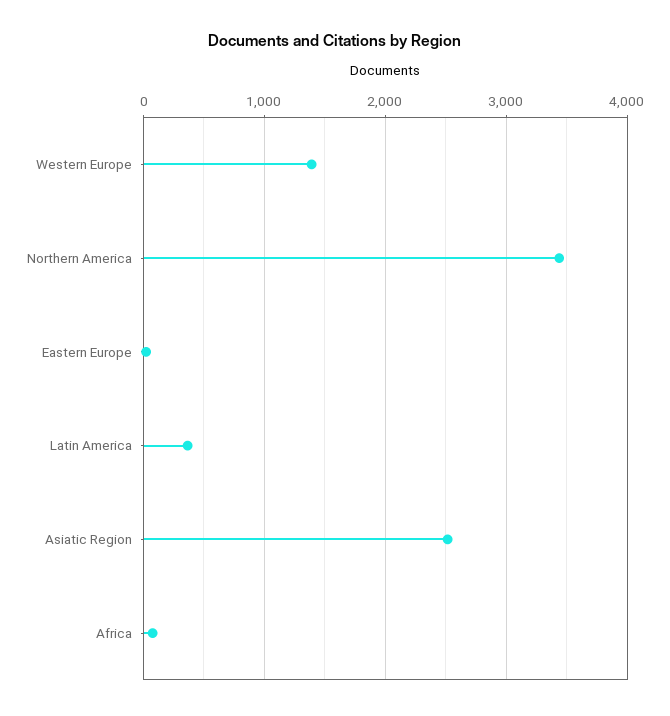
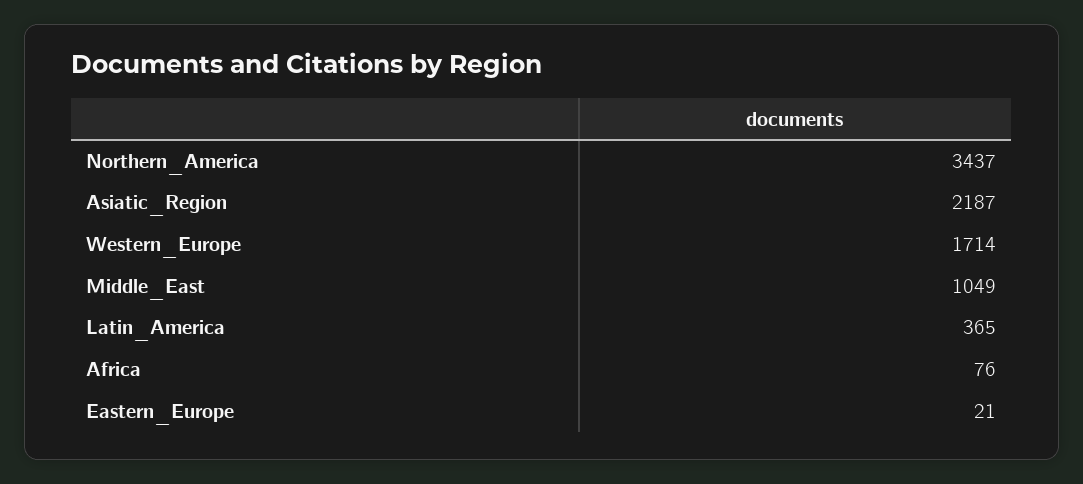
  {
-   "Western Europe": 1400,
+   "Western Europe": 1714,
    "Northern America": 3437,
    "Eastern Europe": 21,
    "Latin America": 365,
-   "Asiatic Region": 2500,
+   "Asiatic Region": 2187,
-   "Africa": 76
+   "Africa": 76,
+   "Middle_East": 1049
  }

